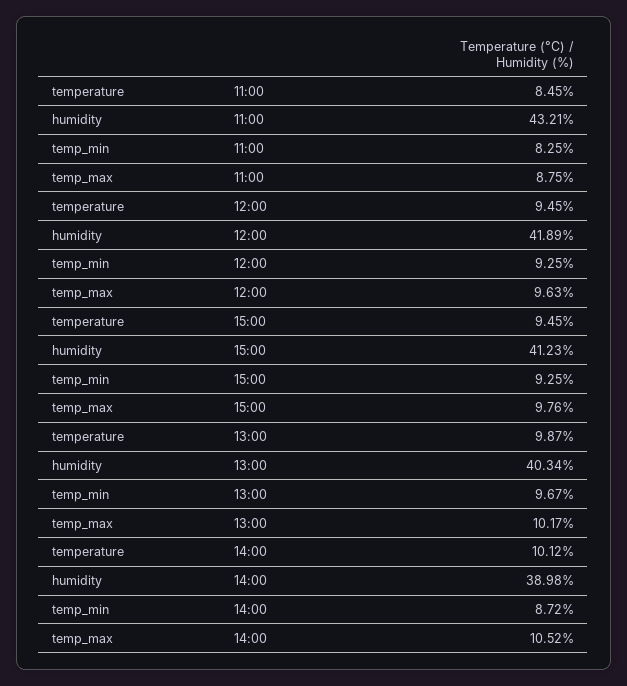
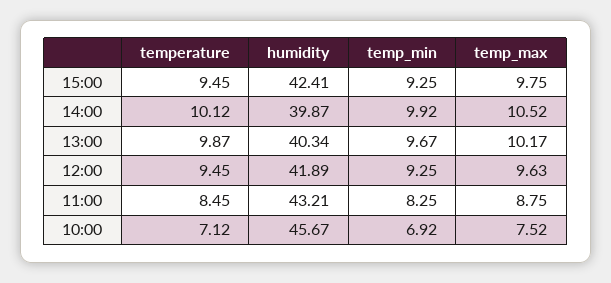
  {
    "temperature": {
      "11:00": 8.45,
      "12:00": 9.45,
      "15:00": 9.45,
      "13:00": 9.87,
-     "14:00": 10.12
+     "14:00": 10.12,
+     "10:00": 7.12
    },
    "humidity": {
      "11:00": 43.21,
      "12:00": 41.89,
-     "15:00": 41.23,
+     "15:00": 42.41,
      "13:00": 40.34,
-     "14:00": 38.98
+     "14:00": 39.87,
+     "10:00": 45.67
    },
    "temp_min": {
      "11:00": 8.25,
      "12:00": 9.25,
      "15:00": 9.25,
      "13:00": 9.67,
-     "14:00": 8.72
+     "14:00": 9.92,
+     "10:00": 6.92
    },
    "temp_max": {
      "11:00": 8.75,
      "12:00": 9.63,
-     "15:00": 9.76,
+     "15:00": 9.75,
      "13:00": 10.17,
-     "14:00": 10.52
+     "14:00": 10.52,
+     "10:00": 7.52
    }
  }

